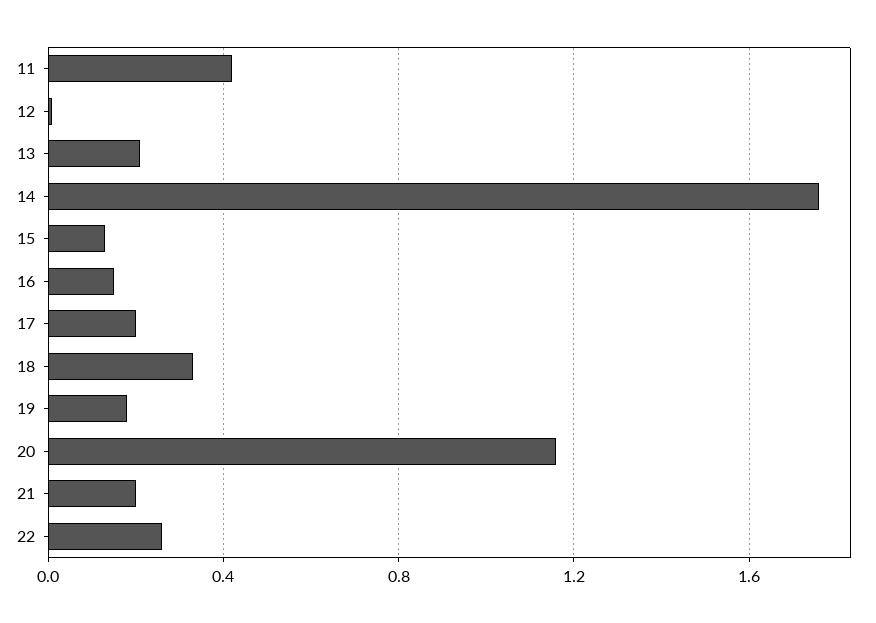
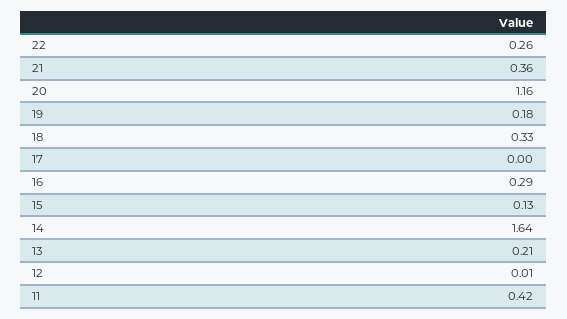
  {
    "11": 0.42,
    "12": 0.01,
    "13": 0.21,
-   "14": 1.75,
+   "14": 1.64,
    "15": 0.13,
-   "16": 0.15,
+   "16": 0.29,
-   "17": 0.2,
+   "17": 0,
    "18": 0.33,
    "19": 0.18,
    "20": 1.16,
-   "21": 0.2,
+   "21": 0.36,
    "22": 0.26
  }

